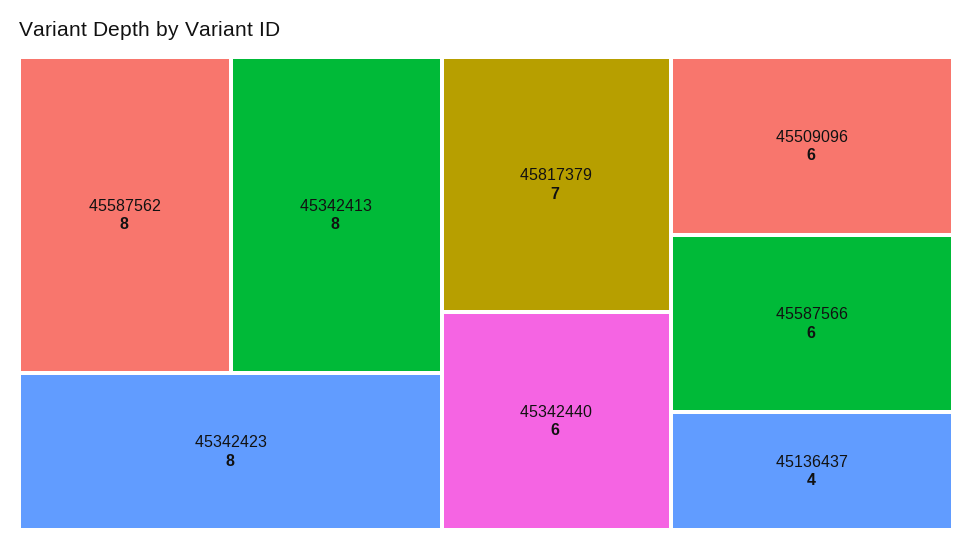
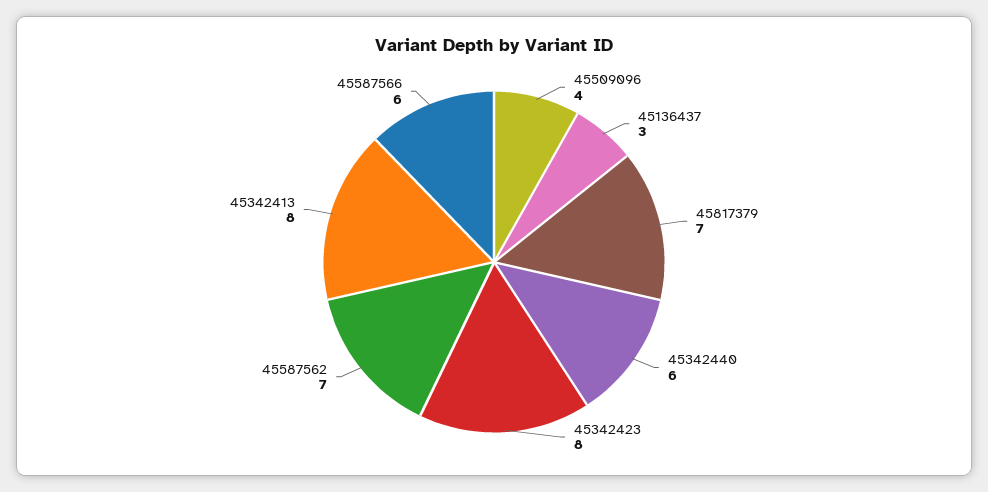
  {
-   "45587562": 8,
+   "45587562": 7,
    "45342413": 8,
    "45342423": 8,
    "45817379": 7,
    "45342440": 6,
-   "45509096": 6,
+   "45509096": 4,
    "45587566": 6,
-   "45136437": 4
+   "45136437": 3
  }

